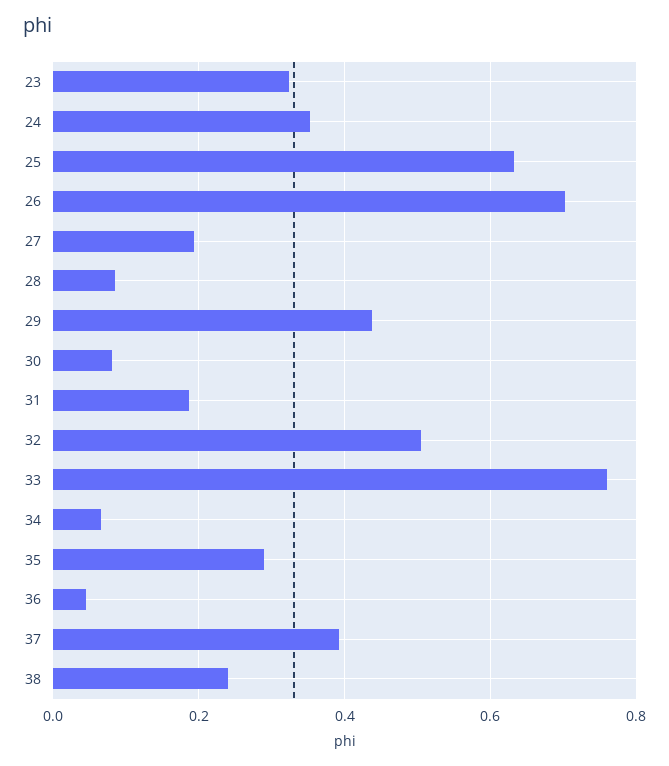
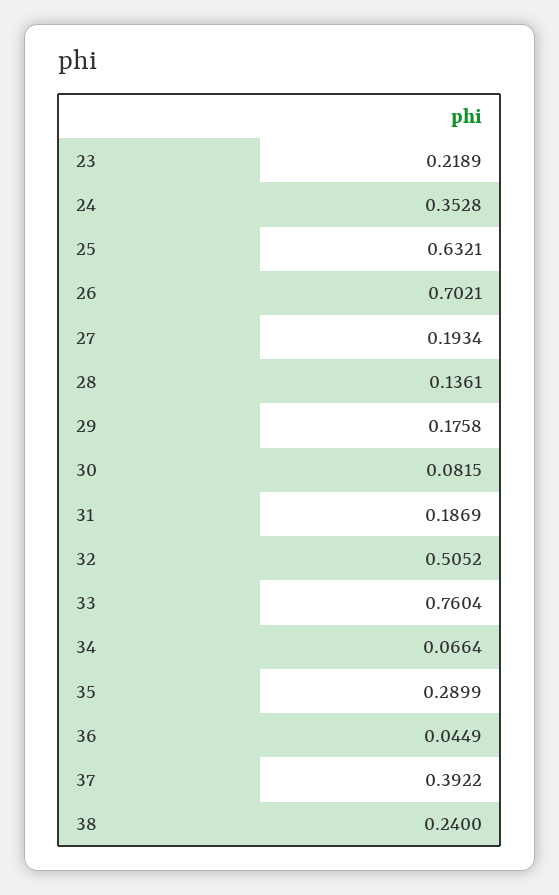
  {
-   "23": 0.32,
+   "23": 0.2189,
    "24": 0.3528,
    "25": 0.6321,
    "26": 0.7021,
    "27": 0.1934,
-   "28": 0.08,
+   "28": 0.1361,
-   "29": 0.44,
+   "29": 0.1758,
    "30": 0.0815,
    "31": 0.1869,
    "32": 0.5052,
    "33": 0.7604,
    "34": 0.0664,
    "35": 0.2899,
    "36": 0.0449,
    "37": 0.3922,
    "38": 0.24
  }

